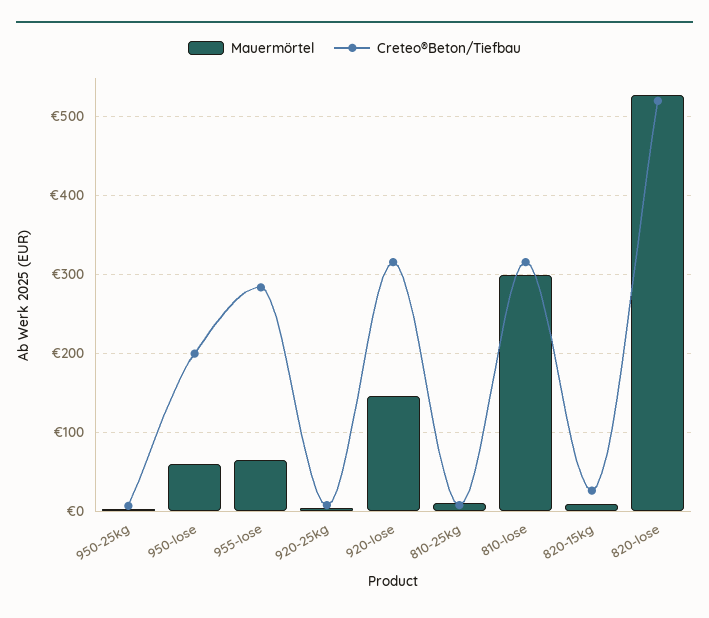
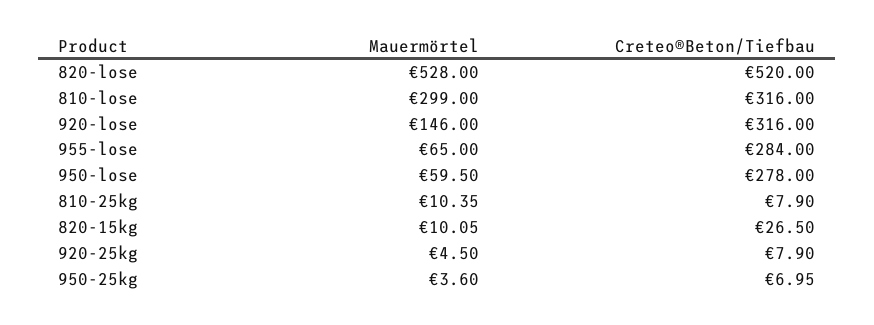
  {
    "Mauermörtel": {
      "950-25kg": 3.6,
      "950-lose": 59.5,
      "955-lose": 65,
      "920-25kg": 4.5,
      "920-lose": 146,
      "810-25kg": 10.35,
      "810-lose": 299,
      "820-15kg": 10.05,
      "820-lose": 528
    },
    "Creteo®Beton/Tiefbau": {
      "950-25kg": 6.95,
-     "950-lose": 200,
+     "950-lose": 278,
      "955-lose": 284,
      "920-25kg": 7.9,
      "920-lose": 316,
      "810-25kg": 7.9,
      "810-lose": 316,
      "820-15kg": 26.5,
      "820-lose": 520
    }
  }

